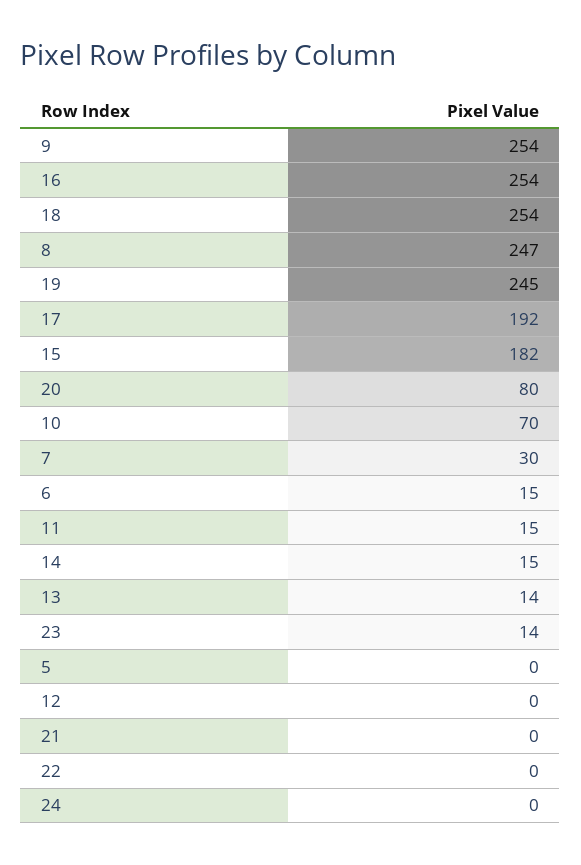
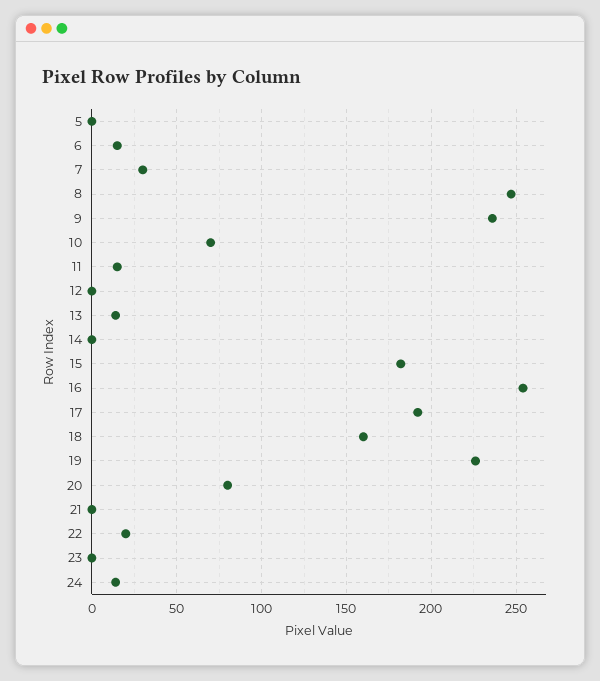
  {
-   "9": 254,
+   "9": 235,
    "16": 254,
-   "18": 254,
+   "18": 160,
    "8": 247,
-   "19": 245,
+   "19": 225,
    "17": 192,
    "15": 182,
    "20": 80,
    "10": 70,
    "7": 30,
    "6": 15,
    "11": 15,
-   "14": 15,
+   "14": 0,
    "13": 14,
-   "23": 14,
+   "23": 0,
    "5": 0,
    "12": 0,
    "21": 0,
-   "22": 0,
+   "22": 20,
-   "24": 0
+   "24": 15
  }

